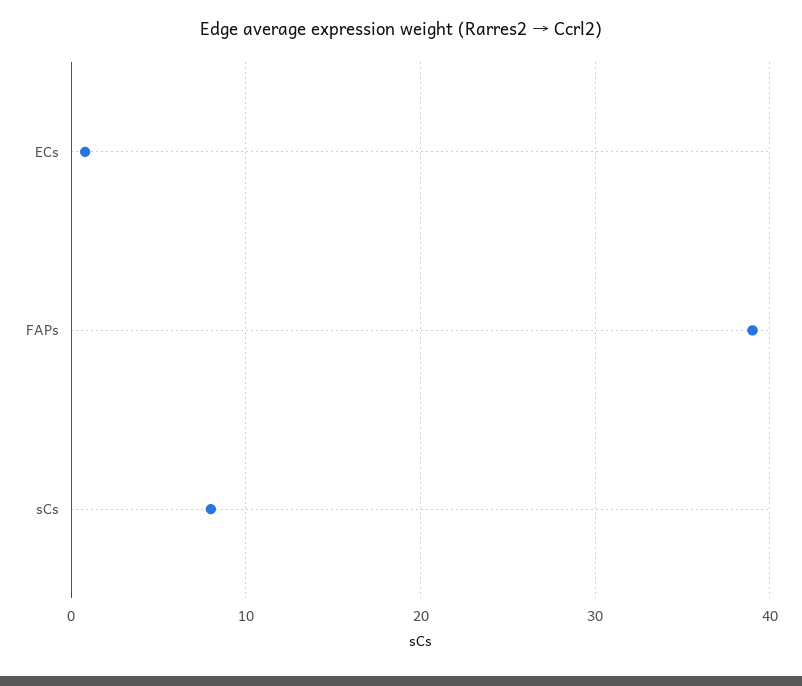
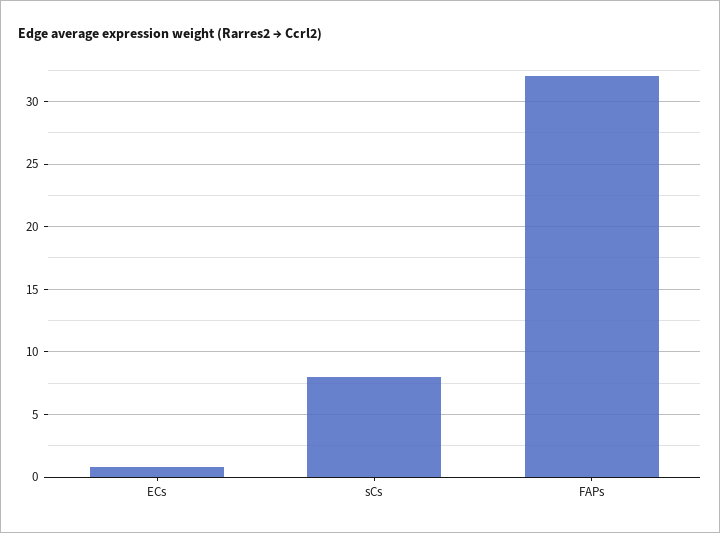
  {
    "ECs": 1,
-   "FAPs": 39,
+   "FAPs": 32,
    "sCs": 8
  }

